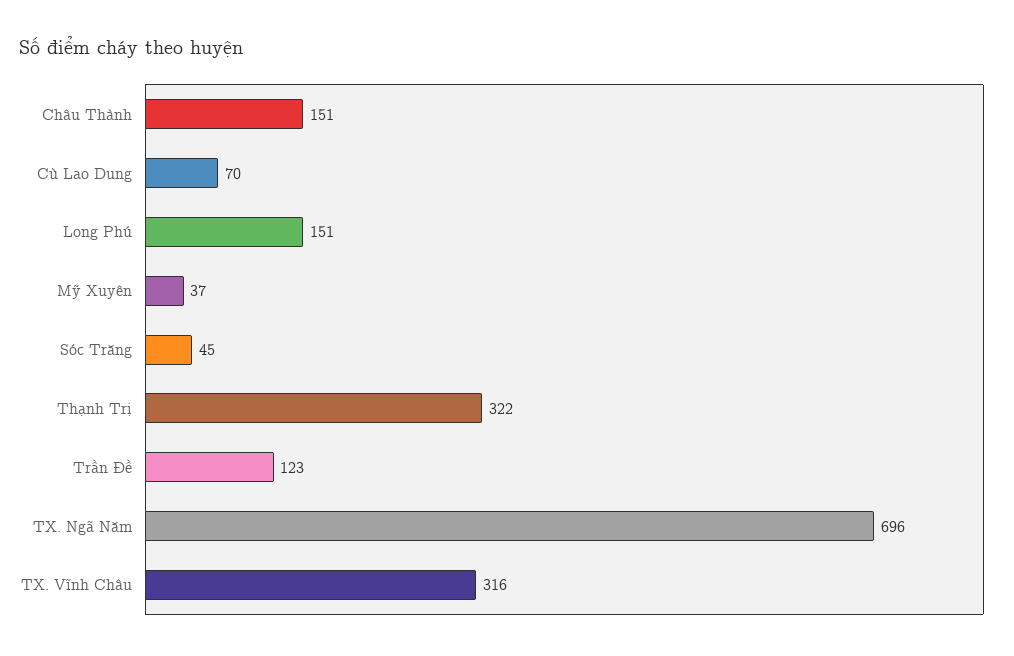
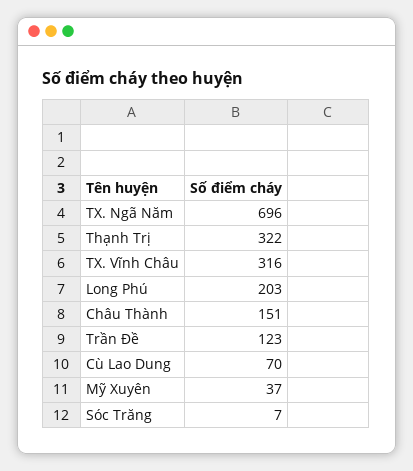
  {
    "Châu Thành": 151,
    "Cù Lao Dung": 70,
-   "Long Phú": 151,
+   "Long Phú": 203,
    "Mỹ Xuyên": 37,
-   "Sóc Trăng": 45,
+   "Sóc Trăng": 7,
    "Thạnh Trị": 322,
    "Trần Đề": 123,
    "TX. Ngã Năm": 696,
    "TX. Vĩnh Châu": 316
  }

